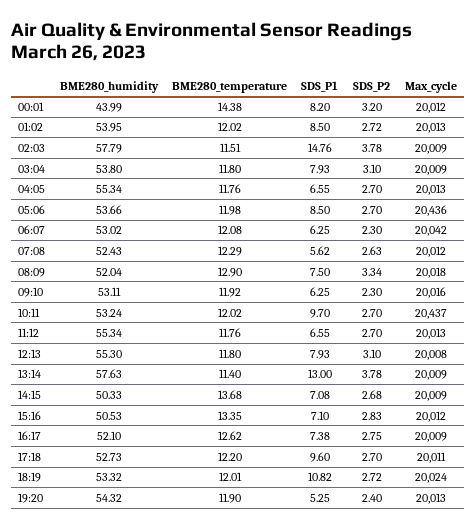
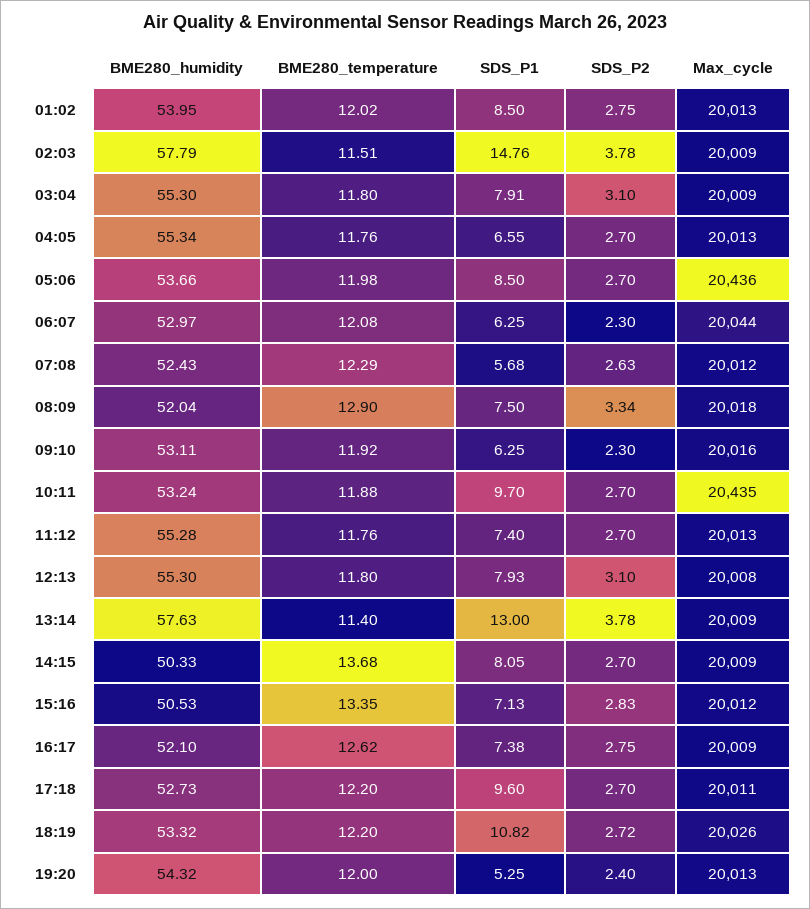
  {
    "BME280_humidity": {
-     "00:01": 43.99,
      "01:02": 53.95,
      "02:03": 57.79,
-     "03:04": 53.8,
+     "03:04": 55.3,
      "04:05": 55.34,
      "05:06": 53.66,
-     "06:07": 53.02,
+     "06:07": 52.97,
      "07:08": 52.43,
      "08:09": 52.04,
      "09:10": 53.11,
      "10:11": 53.24,
-     "11:12": 55.34,
+     "11:12": 55.28,
      "12:13": 55.3,
      "13:14": 57.63,
      "14:15": 50.33,
      "15:16": 50.53,
      "16:17": 52.1,
      "17:18": 52.73,
      "18:19": 53.32,
      "19:20": 54.32
    },
    "BME280_temperature": {
-     "00:01": 14.38,
      "01:02": 12.02,
      "02:03": 11.51,
      "03:04": 11.8,
      "04:05": 11.76,
      "05:06": 11.98,
      "06:07": 12.08,
      "07:08": 12.29,
      "08:09": 12.9,
      "09:10": 11.92,
-     "10:11": 12.02,
+     "10:11": 11.88,
      "11:12": 11.76,
      "12:13": 11.8,
      "13:14": 11.4,
      "14:15": 13.68,
      "15:16": 13.35,
      "16:17": 12.62,
      "17:18": 12.2,
-     "18:19": 12.01,
+     "18:19": 12.2,
-     "19:20": 11.9
+     "19:20": 12
    },
    "SDS_P1": {
-     "00:01": 8.2,
      "01:02": 8.5,
      "02:03": 14.76,
-     "03:04": 7.93,
+     "03:04": 7.91,
      "04:05": 6.55,
      "05:06": 8.5,
      "06:07": 6.25,
-     "07:08": 5.62,
+     "07:08": 5.68,
      "08:09": 7.5,
      "09:10": 6.25,
      "10:11": 9.7,
-     "11:12": 6.55,
+     "11:12": 7.4,
      "12:13": 7.93,
      "13:14": 13,
-     "14:15": 7.08,
+     "14:15": 8.05,
-     "15:16": 7.1,
+     "15:16": 7.13,
      "16:17": 7.38,
      "17:18": 9.6,
      "18:19": 10.82,
      "19:20": 5.25
    },
    "SDS_P2": {
-     "00:01": 3.2,
-     "01:02": 2.72,
+     "01:02": 2.75,
      "02:03": 3.78,
      "03:04": 3.1,
      "04:05": 2.7,
      "05:06": 2.7,
      "06:07": 2.3,
      "07:08": 2.63,
      "08:09": 3.34,
      "09:10": 2.3,
      "10:11": 2.7,
      "11:12": 2.7,
      "12:13": 3.1,
      "13:14": 3.78,
-     "14:15": 2.68,
+     "14:15": 2.7,
      "15:16": 2.83,
      "16:17": 2.75,
      "17:18": 2.7,
      "18:19": 2.72,
      "19:20": 2.4
    },
    "Max_cycle": {
-     "00:01": 20012,
      "01:02": 20013,
      "02:03": 20009,
      "03:04": 20009,
      "04:05": 20013,
      "05:06": 20436,
-     "06:07": 20042,
+     "06:07": 20044,
      "07:08": 20012,
      "08:09": 20018,
      "09:10": 20016,
-     "10:11": 20437,
+     "10:11": 20435,
      "11:12": 20013,
      "12:13": 20008,
      "13:14": 20009,
      "14:15": 20009,
      "15:16": 20012,
      "16:17": 20009,
      "17:18": 20011,
-     "18:19": 20024,
+     "18:19": 20026,
      "19:20": 20013
    }
  }

